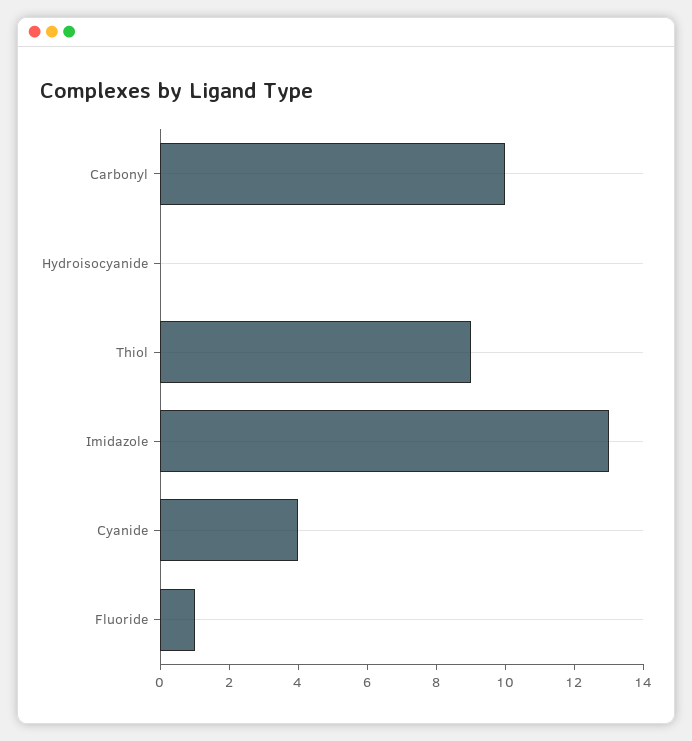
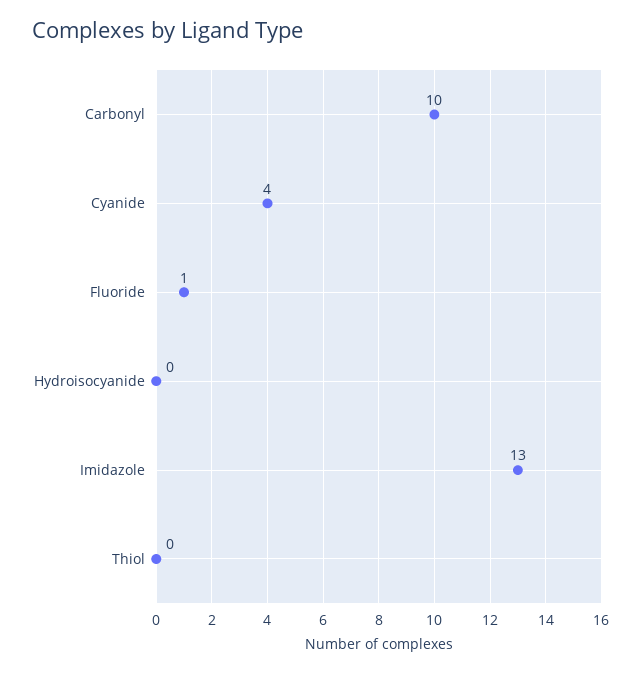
  {
    "Carbonyl": 10,
    "Hydroisocyanide": 0,
-   "Thiol": 9,
+   "Thiol": 0,
    "Imidazole": 13,
    "Cyanide": 4,
    "Fluoride": 1
  }

